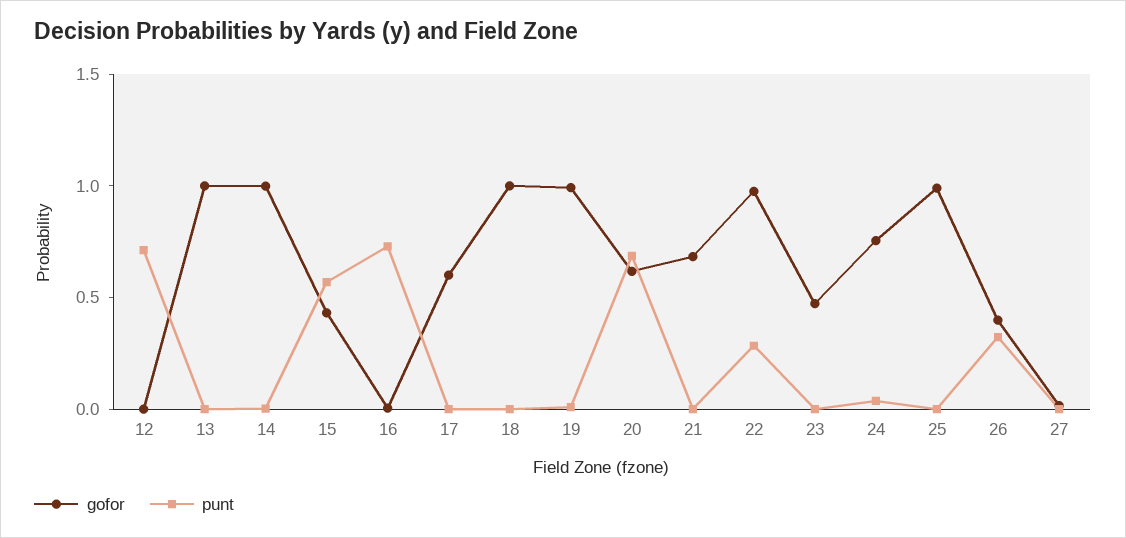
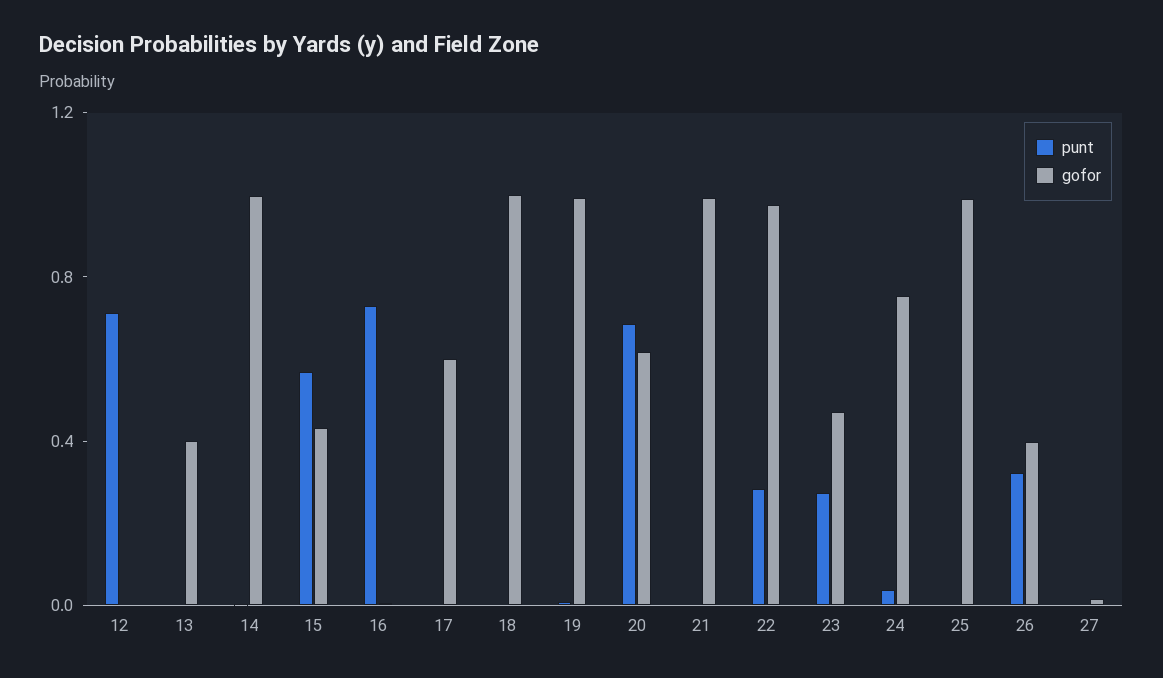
  {
    "gofor": {
      "12": 0,
-     "13": 1,
+     "13": 0.4,
      "14": 1,
      "15": 0.4,
      "16": 0,
      "17": 0.6,
      "18": 1,
      "19": 1,
      "20": 0.6,
-     "21": 0.7,
+     "21": 1,
      "22": 1,
      "23": 0.5,
      "24": 0.8,
      "25": 1,
      "26": 0.4,
      "27": 0
    },
    "punt": {
      "12": 0.7,
      "13": 0,
      "14": 0,
      "15": 0.6,
      "16": 0.7,
      "17": 0,
      "18": 0,
      "19": 0,
      "20": 0.7,
      "21": 0,
      "22": 0.3,
-     "23": 0,
+     "23": 0.3,
      "24": 0,
      "25": 0,
      "26": 0.3,
      "27": 0
    }
  }

